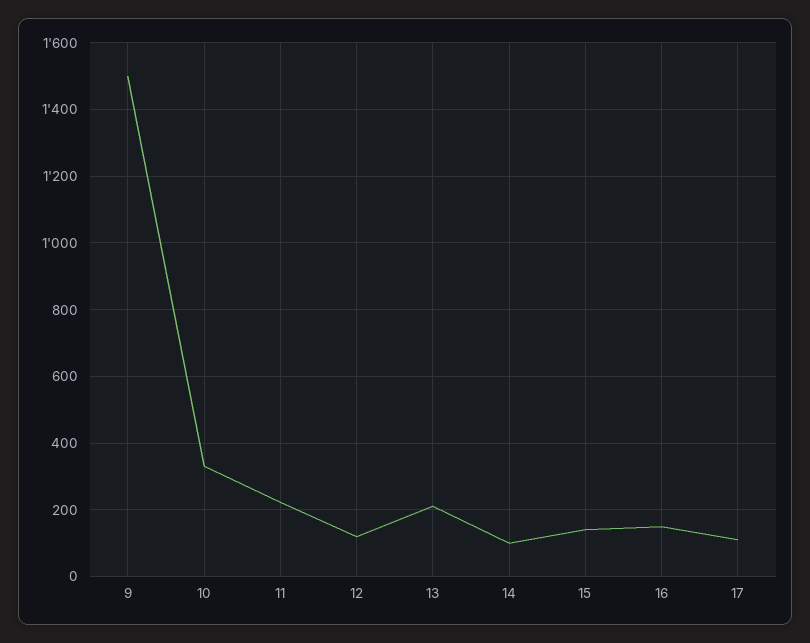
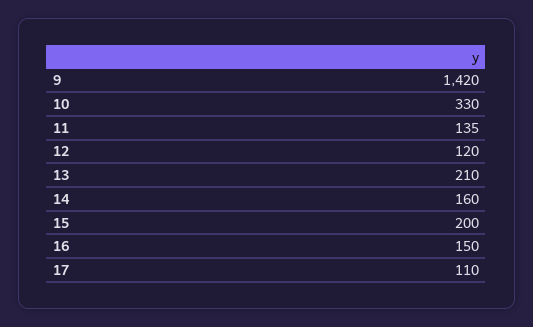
  {
-   "9": 1500,
+   "9": 1420,
    "10": 330,
-   "11": 220,
+   "11": 135,
    "12": 120,
    "13": 210,
-   "14": 100,
+   "14": 160,
-   "15": 140,
+   "15": 200,
    "16": 150,
    "17": 110
  }

